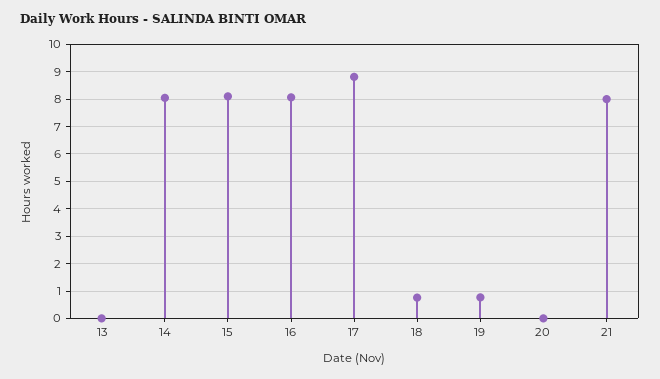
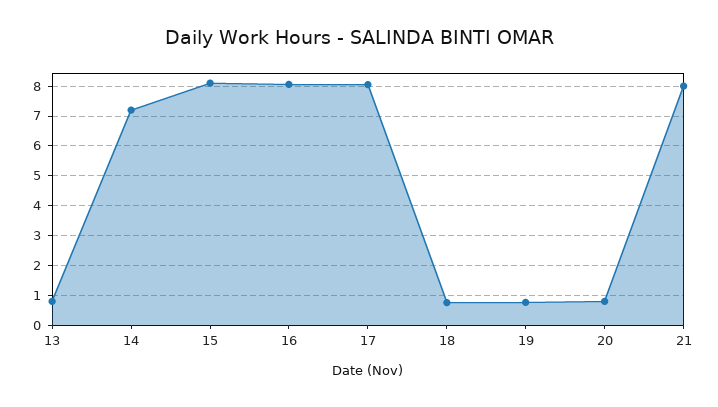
  {
-   "13": 0,
+   "13": 0.75,
-   "14": 8,
+   "14": 7.25,
    "15": 8,
    "16": 8,
-   "17": 8.75,
+   "17": 8,
    "18": 0.75,
    "19": 0.75,
-   "20": 0,
+   "20": 0.75,
    "21": 8
  }

